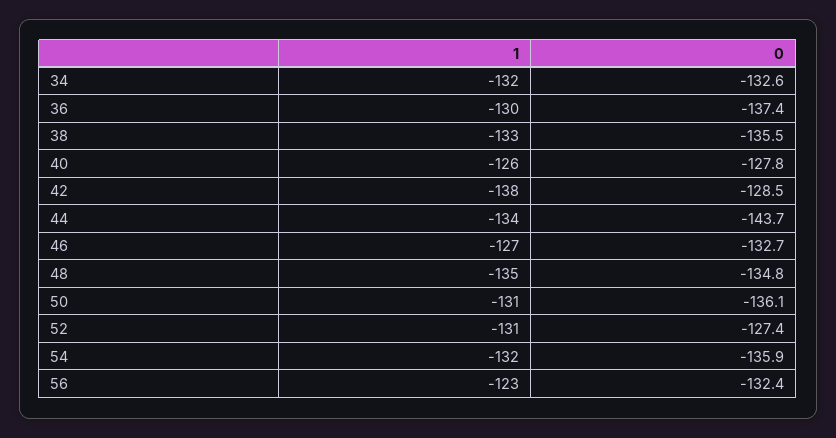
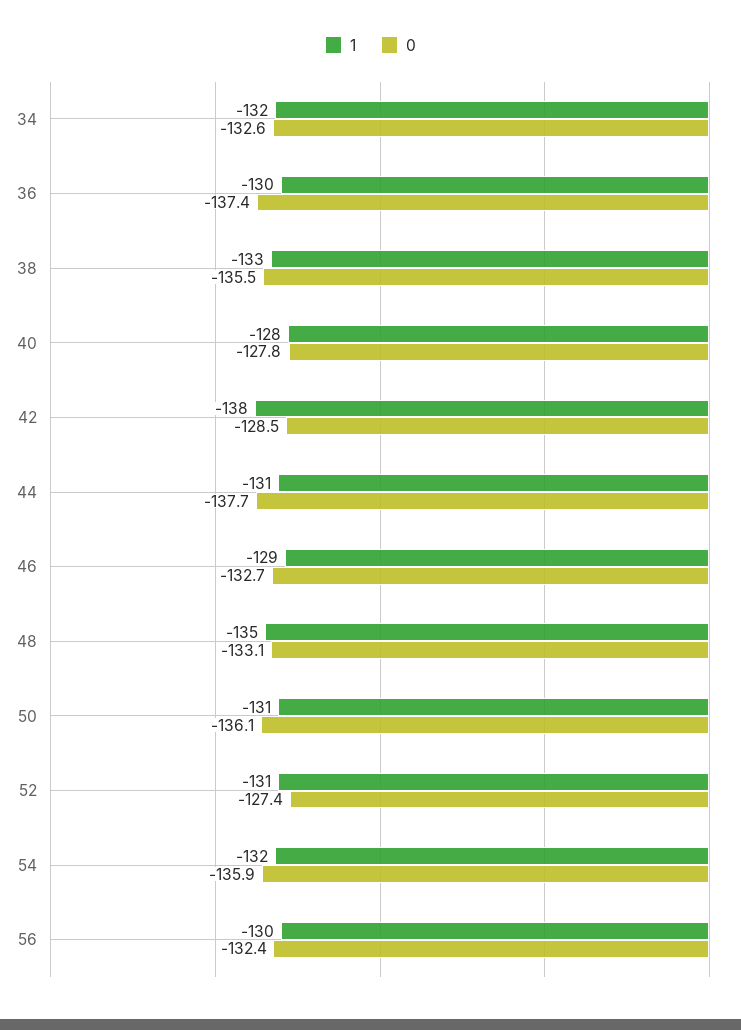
  {
    "1": {
      "34": -132,
      "36": -130,
      "38": -133,
-     "40": -126,
+     "40": -128,
      "42": -138,
-     "44": -134,
+     "44": -131,
-     "46": -127,
+     "46": -129,
      "48": -135,
      "50": -131,
      "52": -131,
      "54": -132,
-     "56": -123
+     "56": -130
    },
    "0": {
      "34": -132.6,
      "36": -137.4,
      "38": -135.5,
      "40": -127.8,
      "42": -128.5,
-     "44": -143.7,
+     "44": -137.7,
      "46": -132.7,
-     "48": -134.8,
+     "48": -133.1,
      "50": -136.1,
      "52": -127.4,
      "54": -135.9,
      "56": -132.4
    }
  }

